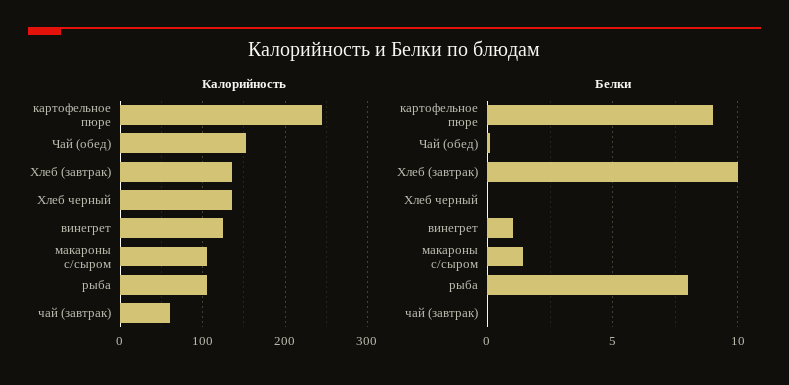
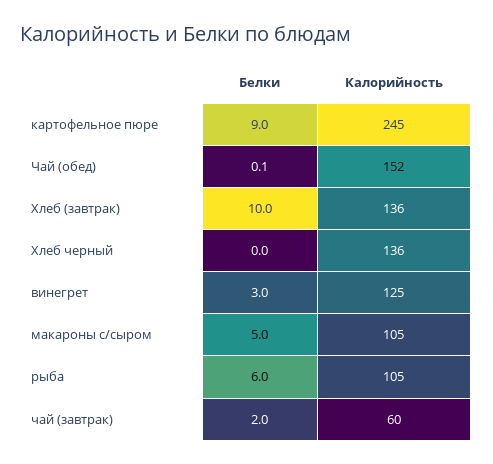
  {
    "Калорийность": {
      "картофельное пюре": 245,
      "Чай (обед)": 152,
      "Хлеб (завтрак)": 136,
      "Хлеб черный": 136,
      "винегрет": 125,
      "макароны с/сыром": 105,
      "рыба": 105,
      "чай (завтрак)": 60
    },
    "Белки": {
      "картофельное пюре": 9,
      "Чай (обед)": 0.1,
      "Хлеб (завтрак)": 10,
      "Хлеб черный": 0,
-     "винегрет": 1,
+     "винегрет": 3,
-     "макароны с/сыром": 1.5,
+     "макароны с/сыром": 5,
-     "рыба": 8,
+     "рыба": 6,
-     "чай (завтрак)": 0
+     "чай (завтрак)": 2
    }
  }

